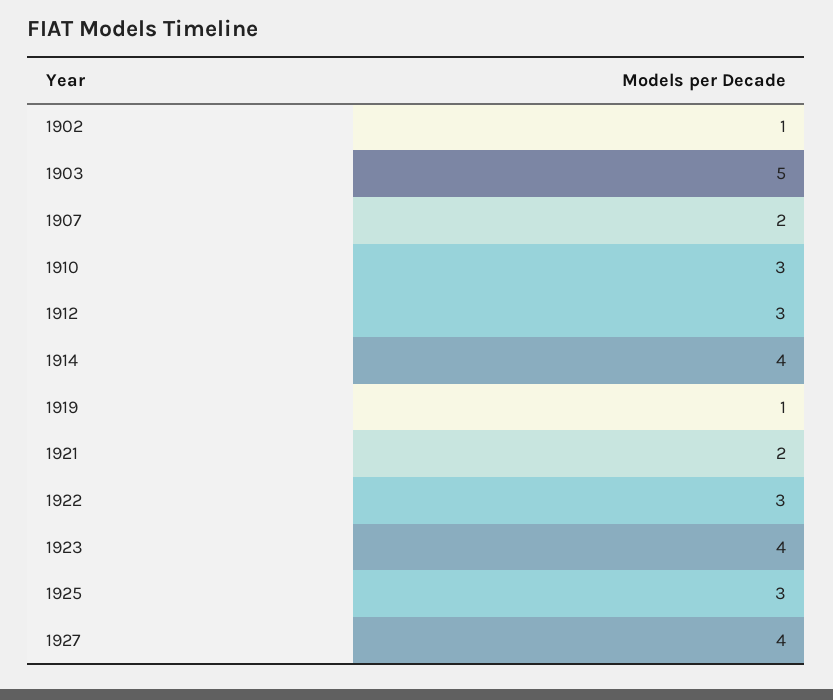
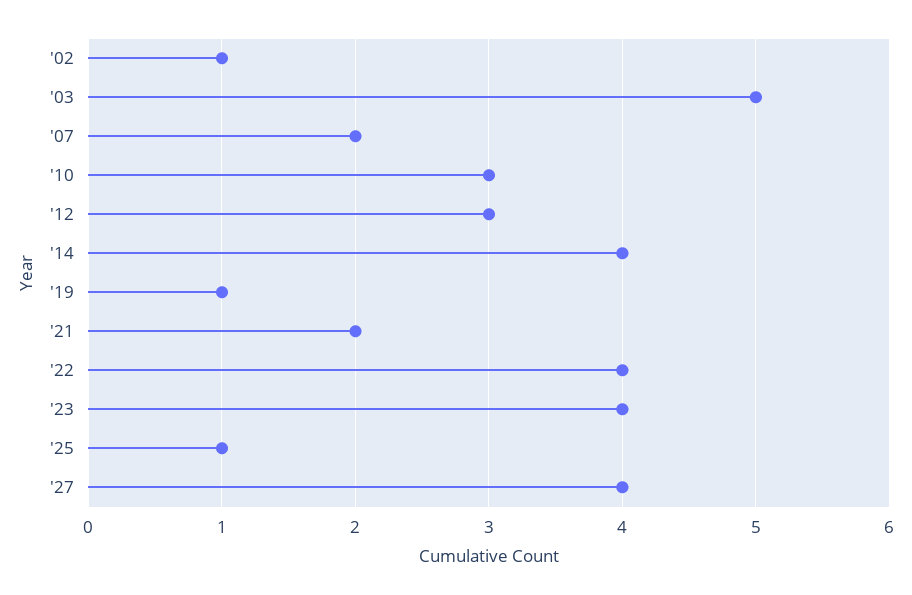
  {
    "1902": 1,
    "1903": 5,
    "1907": 2,
    "1910": 3,
    "1912": 3,
    "1914": 4,
    "1919": 1,
    "1921": 2,
-   "1922": 3,
+   "1922": 4,
    "1923": 4,
-   "1925": 3,
+   "1925": 1,
    "1927": 4
  }

